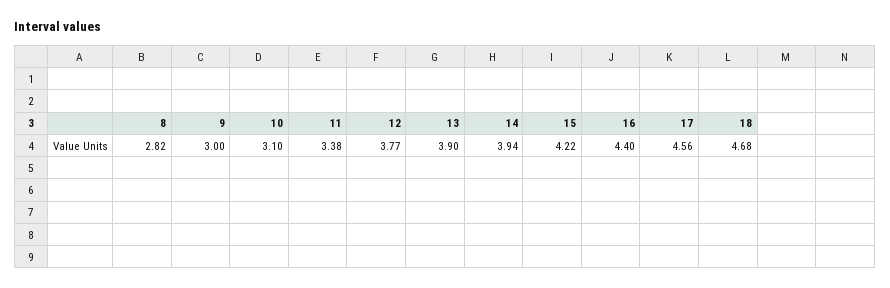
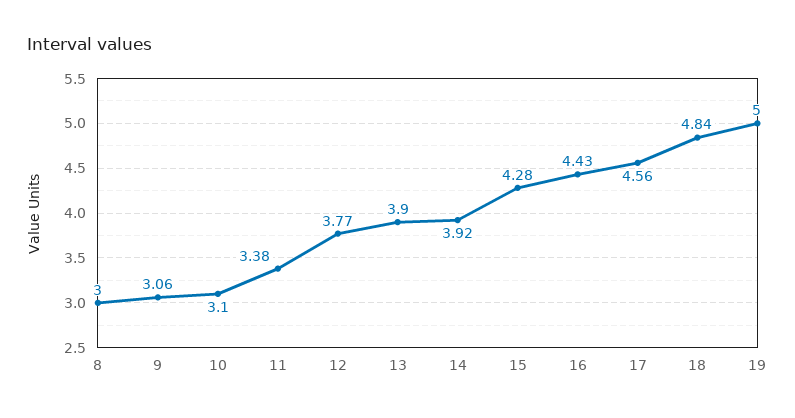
  {
-   "8": 2.82,
+   "8": 3,
-   "9": 3,
+   "9": 3.06,
    "10": 3.1,
    "11": 3.38,
    "12": 3.77,
    "13": 3.9,
-   "14": 3.94,
+   "14": 3.92,
-   "15": 4.22,
+   "15": 4.28,
-   "16": 4.4,
+   "16": 4.43,
    "17": 4.56,
-   "18": 4.68
+   "18": 4.84,
+   "19": 5
  }

